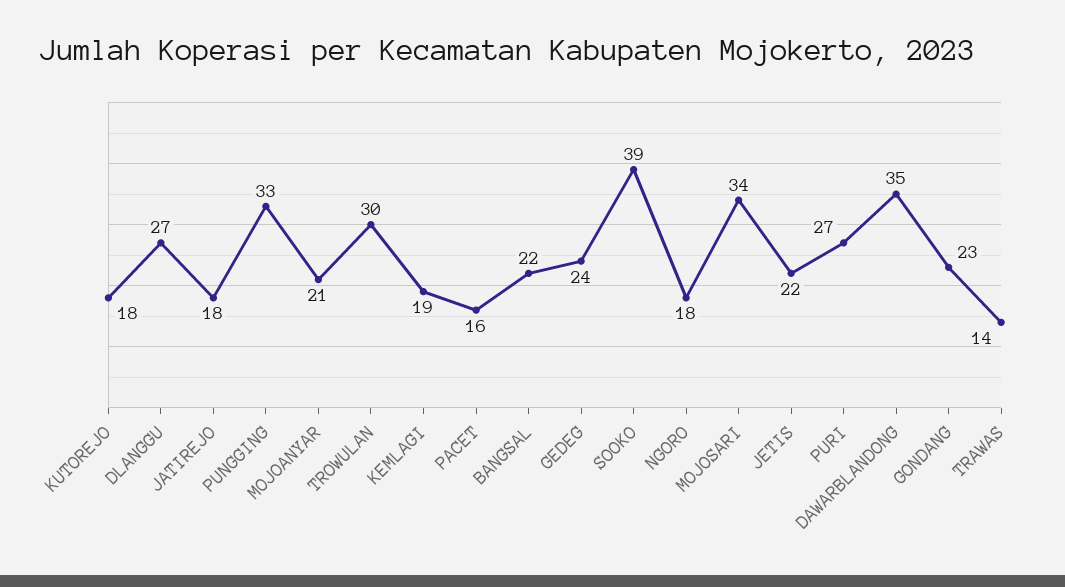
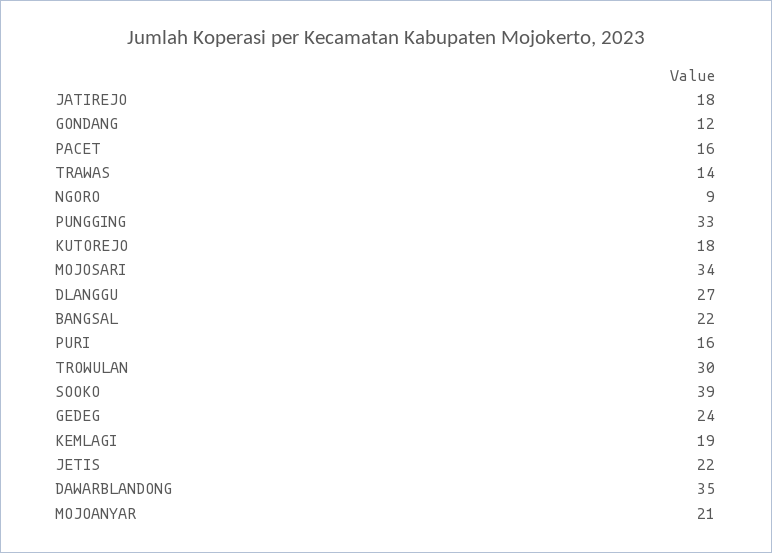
  {
    "KUTOREJO": 18,
    "DLANGGU": 27,
    "JATIREJO": 18,
    "PUNGGING": 33,
    "MOJOANYAR": 21,
    "TROWULAN": 30,
    "KEMLAGI": 19,
    "PACET": 16,
    "BANGSAL": 22,
    "GEDEG": 24,
    "SOOKO": 39,
-   "NGORO": 18,
+   "NGORO": 9,
    "MOJOSARI": 34,
    "JETIS": 22,
-   "PURI": 27,
+   "PURI": 16,
    "DAWARBLANDONG": 35,
-   "GONDANG": 23,
+   "GONDANG": 12,
    "TRAWAS": 14
  }

